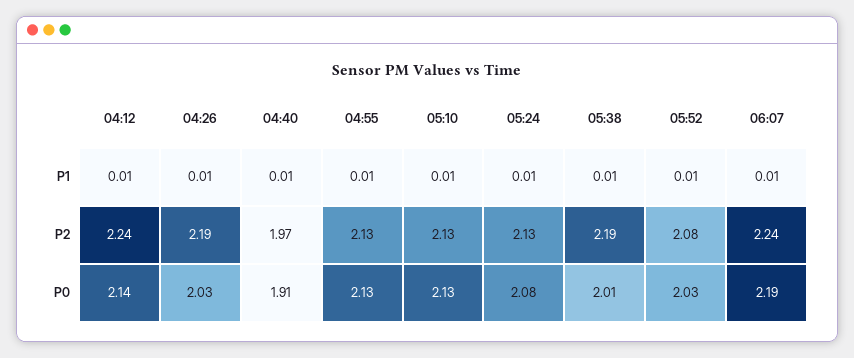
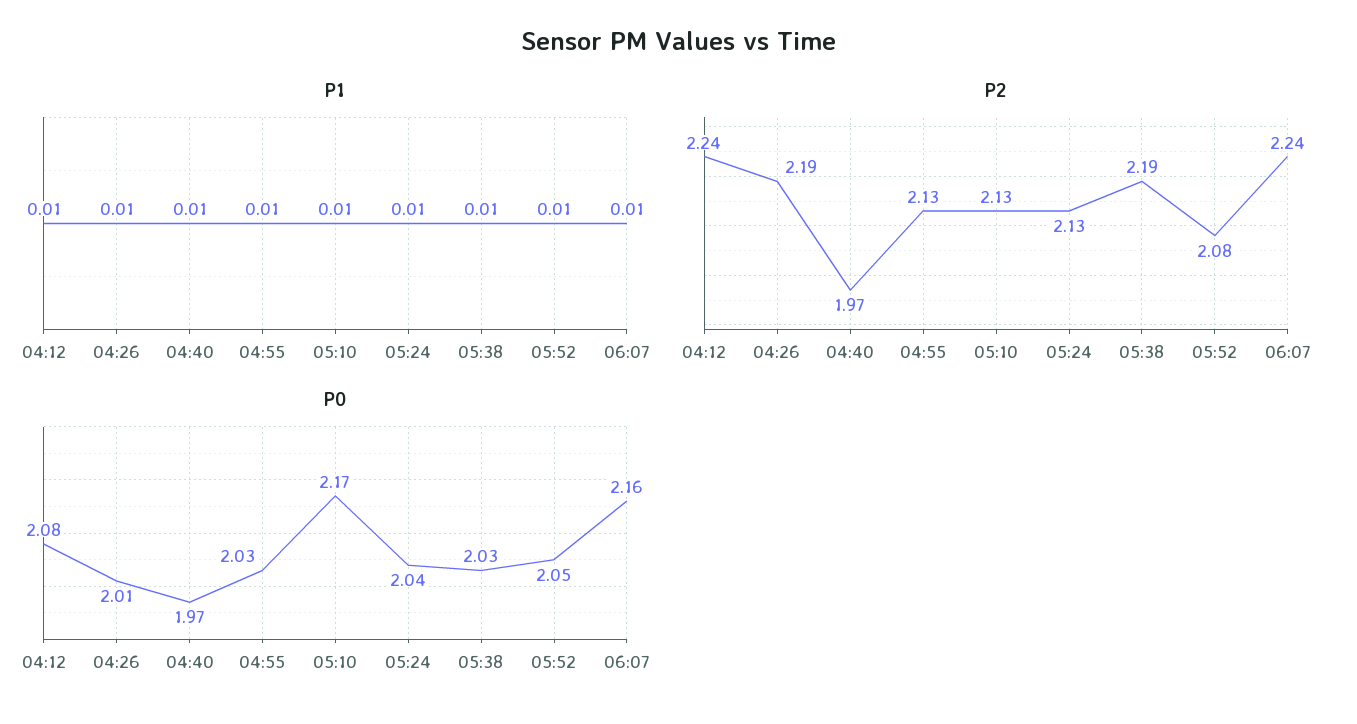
  {
    "P1": {
      "04:12": 0.01,
      "04:26": 0.01,
      "04:40": 0.01,
      "04:55": 0.01,
      "05:10": 0.01,
      "05:24": 0.01,
      "05:38": 0.01,
      "05:52": 0.01,
      "06:07": 0.01
    },
    "P2": {
      "04:12": 2.24,
      "04:26": 2.19,
      "04:40": 1.97,
      "04:55": 2.13,
      "05:10": 2.13,
      "05:24": 2.13,
      "05:38": 2.19,
      "05:52": 2.08,
      "06:07": 2.24
    },
    "P0": {
-     "04:12": 2.14,
+     "04:12": 2.08,
-     "04:26": 2.03,
+     "04:26": 2.01,
-     "04:40": 1.91,
+     "04:40": 1.97,
-     "04:55": 2.13,
+     "04:55": 2.03,
-     "05:10": 2.13,
+     "05:10": 2.17,
-     "05:24": 2.08,
+     "05:24": 2.04,
-     "05:38": 2.01,
+     "05:38": 2.03,
-     "05:52": 2.03,
+     "05:52": 2.05,
-     "06:07": 2.19
+     "06:07": 2.16
    }
  }

